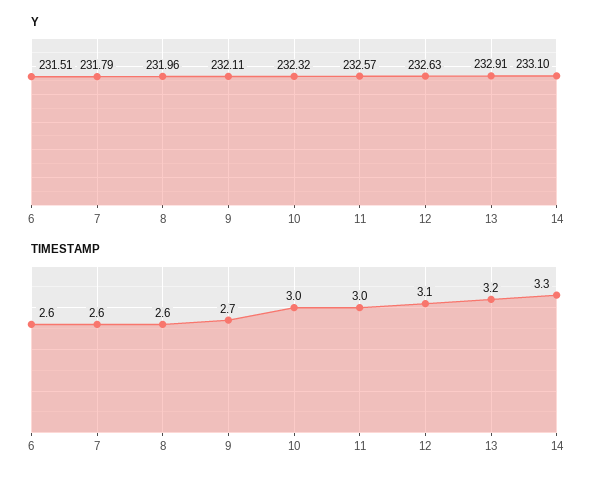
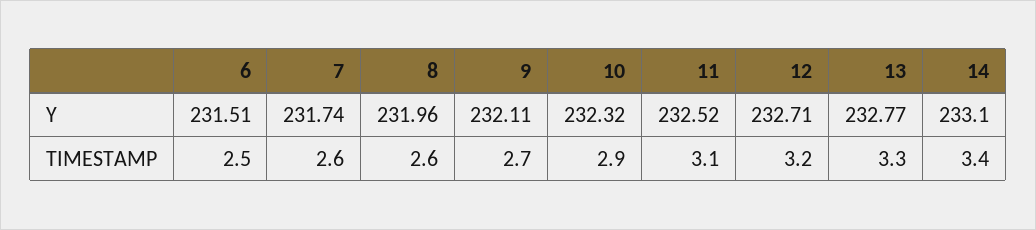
  {
    "Y": {
      "6": 231.51,
-     "7": 231.79,
+     "7": 231.74,
      "8": 231.96,
      "9": 232.11,
      "10": 232.32,
-     "11": 232.57,
+     "11": 232.52,
-     "12": 232.63,
+     "12": 232.71,
-     "13": 232.91,
+     "13": 232.77,
      "14": 233.1
    },
    "TIMESTAMP": {
-     "6": 2.6,
+     "6": 2.5,
      "7": 2.6,
      "8": 2.6,
      "9": 2.7,
-     "10": 3,
+     "10": 2.9,
-     "11": 3,
+     "11": 3.1,
-     "12": 3.1,
+     "12": 3.2,
-     "13": 3.2,
+     "13": 3.3,
-     "14": 3.3
+     "14": 3.4
    }
  }

